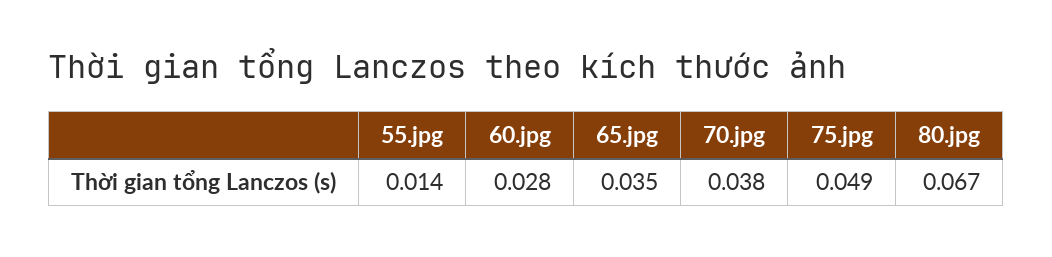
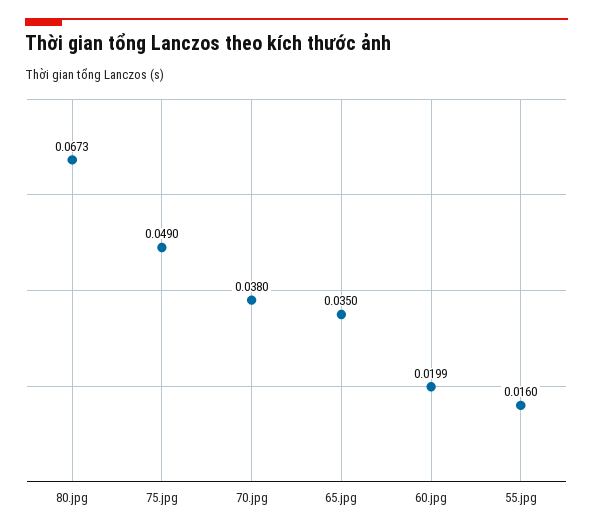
  {
-   "55.jpg": 0.014,
+   "55.jpg": 0.016,
-   "60.jpg": 0.028,
+   "60.jpg": 0.0199,
    "65.jpg": 0.035,
    "70.jpg": 0.038,
    "75.jpg": 0.049,
-   "80.jpg": 0.067
+   "80.jpg": 0.0673
  }

